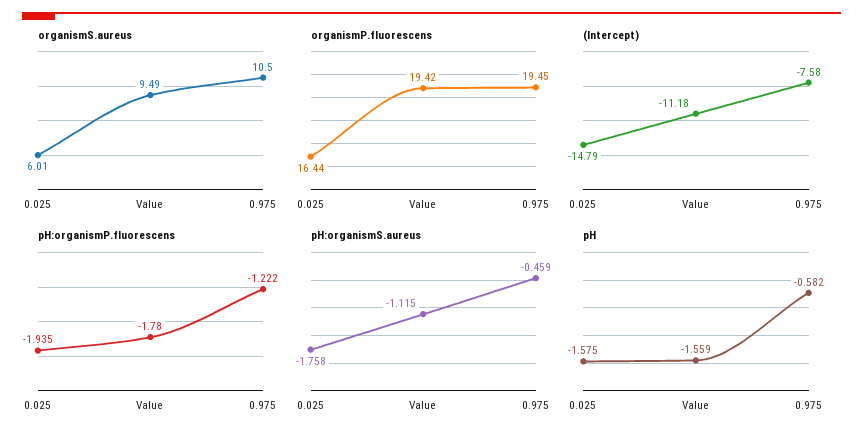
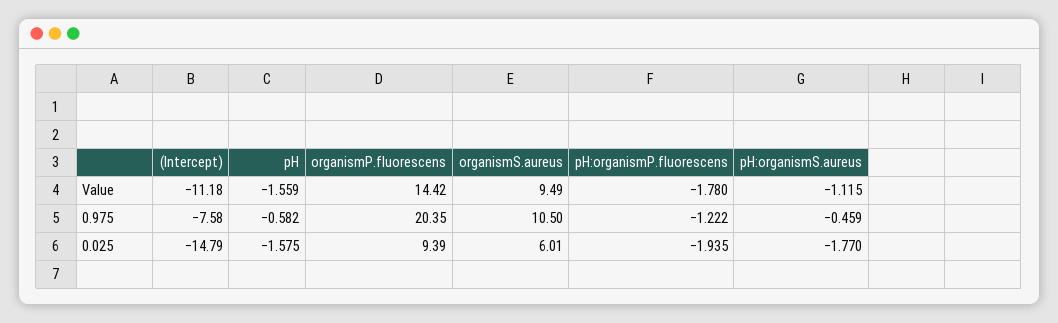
  {
    "organismS.aureus": {
      "0.025": 6.01,
      "Value": 9.49,
      "0.975": 10.5
    },
    "organismP.fluorescens": {
-     "0.025": 16.44,
+     "0.025": 9.39,
-     "Value": 19.42,
+     "Value": 14.42,
-     "0.975": 19.45
+     "0.975": 20.35
    },
    "(Intercept)": {
      "0.025": -14.79,
      "Value": -11.18,
      "0.975": -7.58
    },
    "pH:organismP.fluorescens": {
      "0.025": -1.935,
      "Value": -1.78,
      "0.975": -1.222
    },
    "pH:organismS.aureus": {
-     "0.025": -1.758,
+     "0.025": -1.77,
      "Value": -1.115,
      "0.975": -0.459
    },
    "pH": {
      "0.025": -1.575,
      "Value": -1.559,
      "0.975": -0.582
    }
  }

